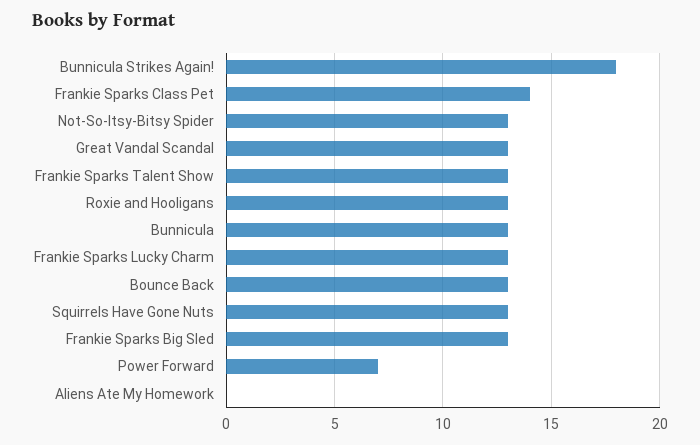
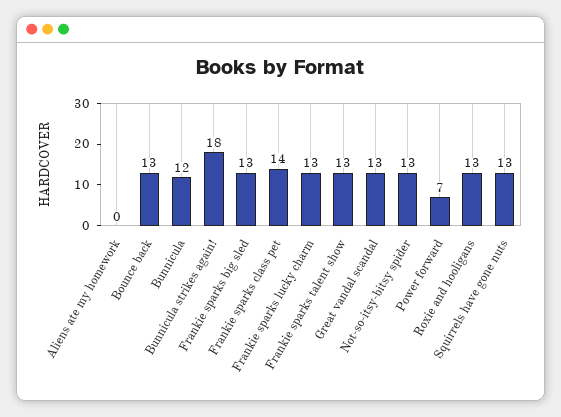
  {
    "Bunnicula Strikes Again!": 18,
    "Frankie Sparks Class Pet": 14,
    "Not-So-Itsy-Bitsy Spider": 13,
    "Great Vandal Scandal": 13,
    "Frankie Sparks Talent Show": 13,
    "Roxie and Hooligans": 13,
-   "Bunnicula": 13,
+   "Bunnicula": 12,
    "Frankie Sparks Lucky Charm": 13,
    "Bounce Back": 13,
    "Squirrels Have Gone Nuts": 13,
    "Frankie Sparks Big Sled": 13,
    "Power Forward": 7,
    "Aliens Ate My Homework": 0
  }

